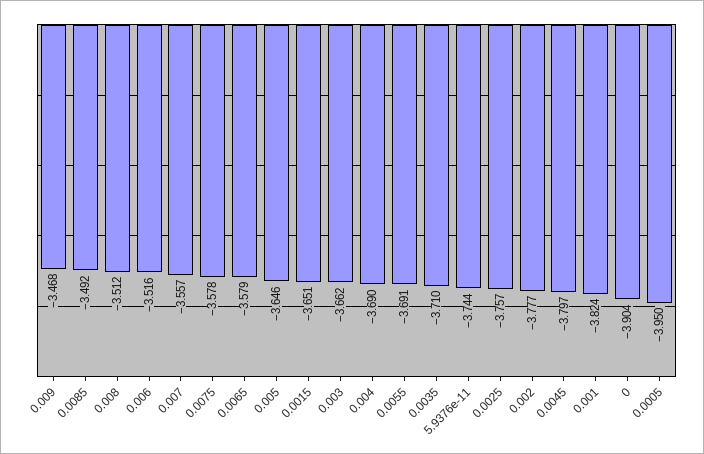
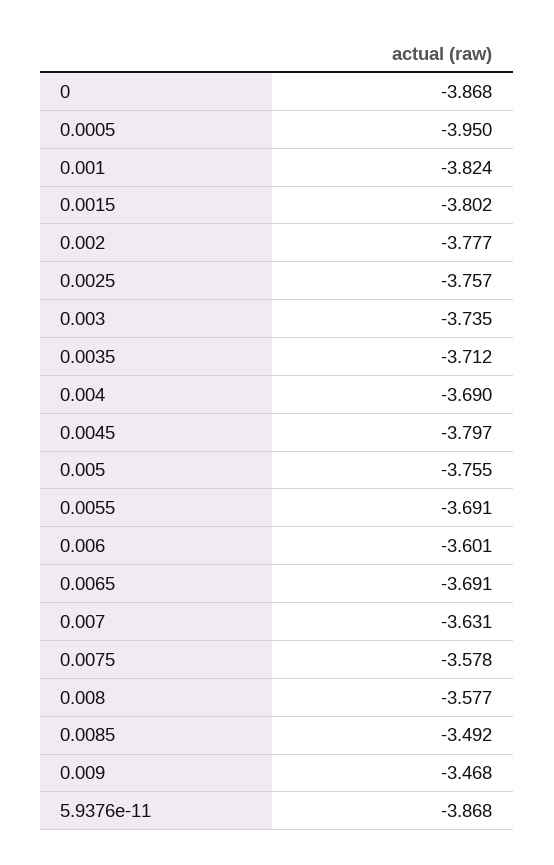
  {
    "0.009": -3.468,
    "0.0085": -3.492,
-   "0.008": -3.512,
+   "0.008": -3.577,
-   "0.006": -3.516,
+   "0.006": -3.601,
-   "0.007": -3.557,
+   "0.007": -3.631,
    "0.0075": -3.578,
-   "0.0065": -3.579,
+   "0.0065": -3.691,
-   "0.005": -3.646,
+   "0.005": -3.755,
-   "0.0015": -3.651,
+   "0.0015": -3.802,
-   "0.003": -3.662,
+   "0.003": -3.735,
    "0.004": -3.69,
    "0.0055": -3.691,
-   "0.0035": -3.71,
+   "0.0035": -3.712,
-   "5.9376e-11": -3.744,
+   "5.9376e-11": -3.868,
    "0.0025": -3.757,
    "0.002": -3.777,
    "0.0045": -3.797,
    "0.001": -3.824,
-   "0": -3.904,
+   "0": -3.868,
    "0.0005": -3.95
  }

